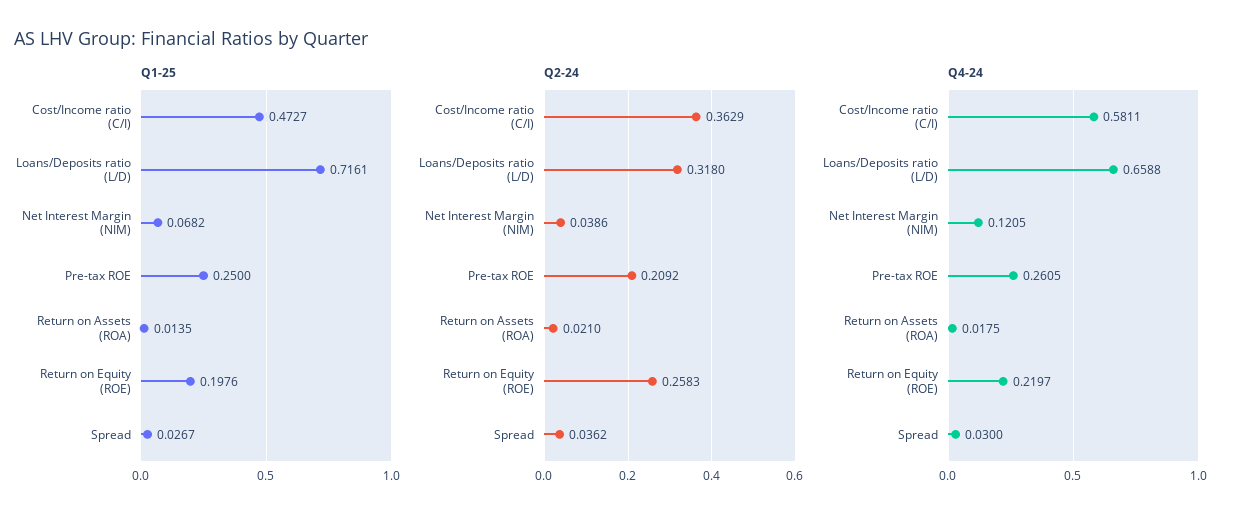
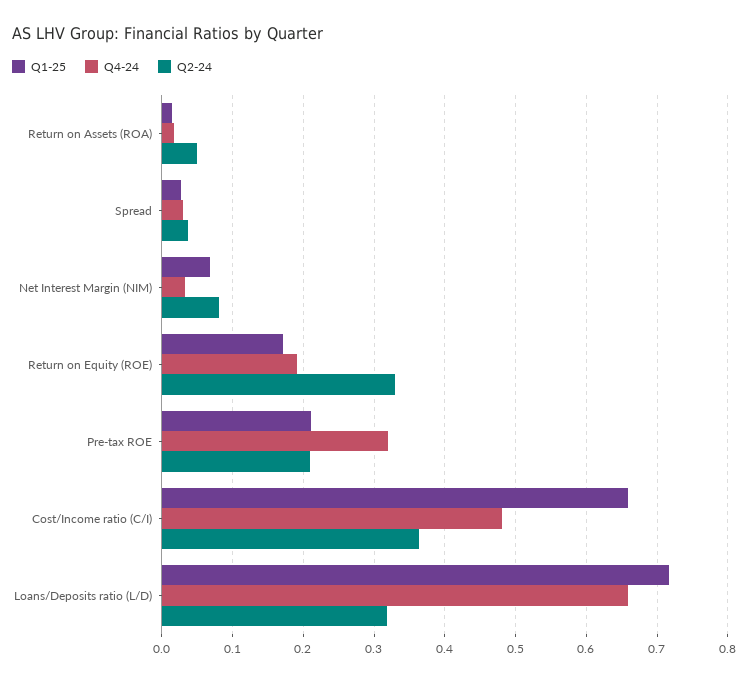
  {
    "Q1-25": {
-     "Cost/Income ratio (C/I)": 0.4727,
+     "Cost/Income ratio (C/I)": 0.66,
      "Loans/Deposits ratio (L/D)": 0.7161,
      "Net Interest Margin (NIM)": 0.0682,
-     "Pre-tax ROE": 0.25,
+     "Pre-tax ROE": 0.21,
      "Return on Assets (ROA)": 0.0135,
-     "Return on Equity (ROE)": 0.1976,
+     "Return on Equity (ROE)": 0.17,
      "Spread": 0.0267
    },
    "Q2-24": {
      "Cost/Income ratio (C/I)": 0.3629,
      "Loans/Deposits ratio (L/D)": 0.318,
-     "Net Interest Margin (NIM)": 0.0386,
+     "Net Interest Margin (NIM)": 0.08,
      "Pre-tax ROE": 0.2092,
-     "Return on Assets (ROA)": 0.021,
+     "Return on Assets (ROA)": 0.05,
-     "Return on Equity (ROE)": 0.2583,
+     "Return on Equity (ROE)": 0.33,
      "Spread": 0.0362
    },
    "Q4-24": {
-     "Cost/Income ratio (C/I)": 0.5811,
+     "Cost/Income ratio (C/I)": 0.48,
      "Loans/Deposits ratio (L/D)": 0.6588,
-     "Net Interest Margin (NIM)": 0.1205,
+     "Net Interest Margin (NIM)": 0.03,
-     "Pre-tax ROE": 0.2605,
+     "Pre-tax ROE": 0.32,
      "Return on Assets (ROA)": 0.0175,
-     "Return on Equity (ROE)": 0.2197,
+     "Return on Equity (ROE)": 0.19,
      "Spread": 0.03
    }
  }

